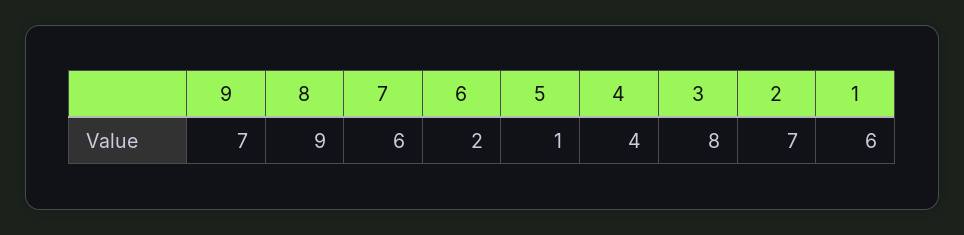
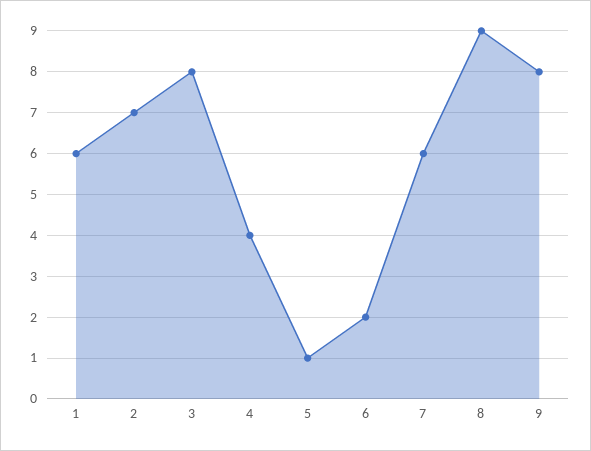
  {
-   "9": 7,
+   "9": 8,
    "8": 9,
    "7": 6,
    "6": 2,
    "5": 1,
    "4": 4,
    "3": 8,
    "2": 7,
    "1": 6
  }

